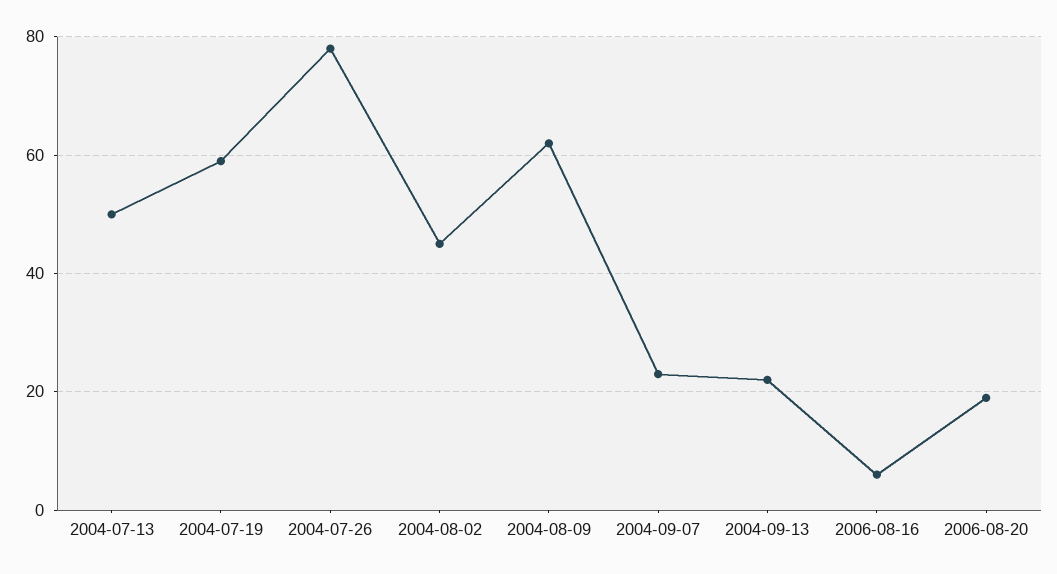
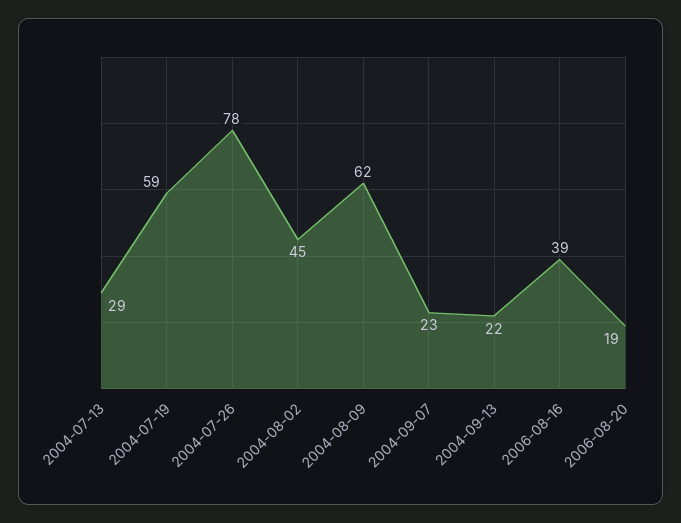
  {
-   "2004-07-13": 50,
+   "2004-07-13": 29,
    "2004-07-19": 59,
    "2004-07-26": 78,
    "2004-08-02": 45,
    "2004-08-09": 62,
    "2004-09-07": 23,
    "2004-09-13": 22,
-   "2006-08-16": 5,
+   "2006-08-16": 39,
    "2006-08-20": 19
  }

